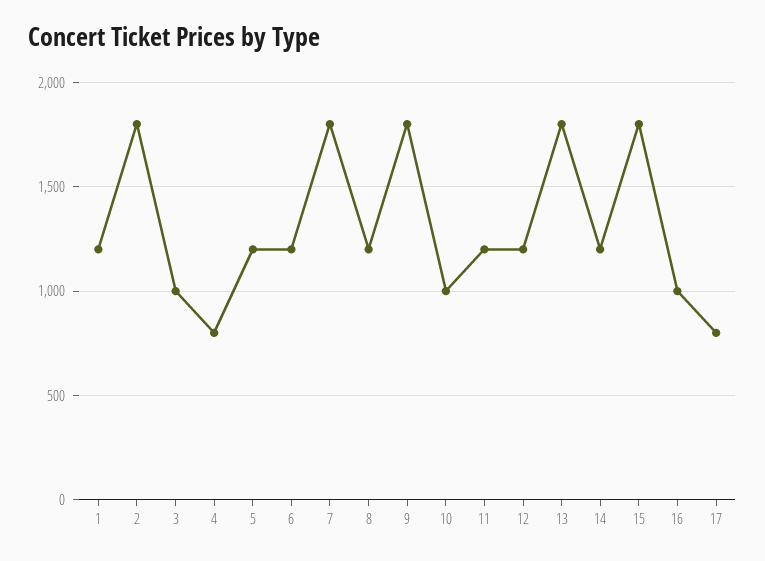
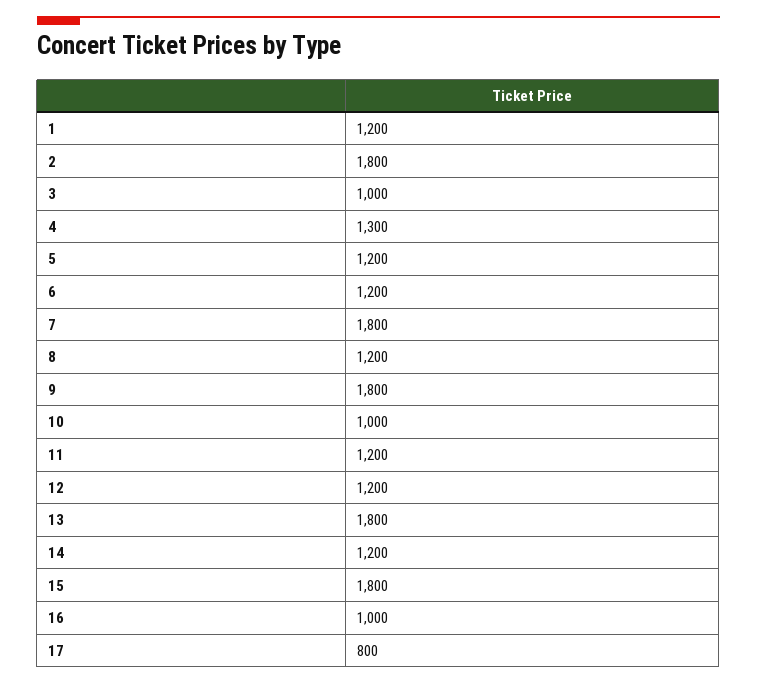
  {
    "1": 1200,
    "2": 1800,
    "3": 1000,
-   "4": 800,
+   "4": 1300,
    "5": 1200,
    "6": 1200,
    "7": 1800,
    "8": 1200,
    "9": 1800,
    "10": 1000,
    "11": 1200,
    "12": 1200,
    "13": 1800,
    "14": 1200,
    "15": 1800,
    "16": 1000,
    "17": 800
  }

